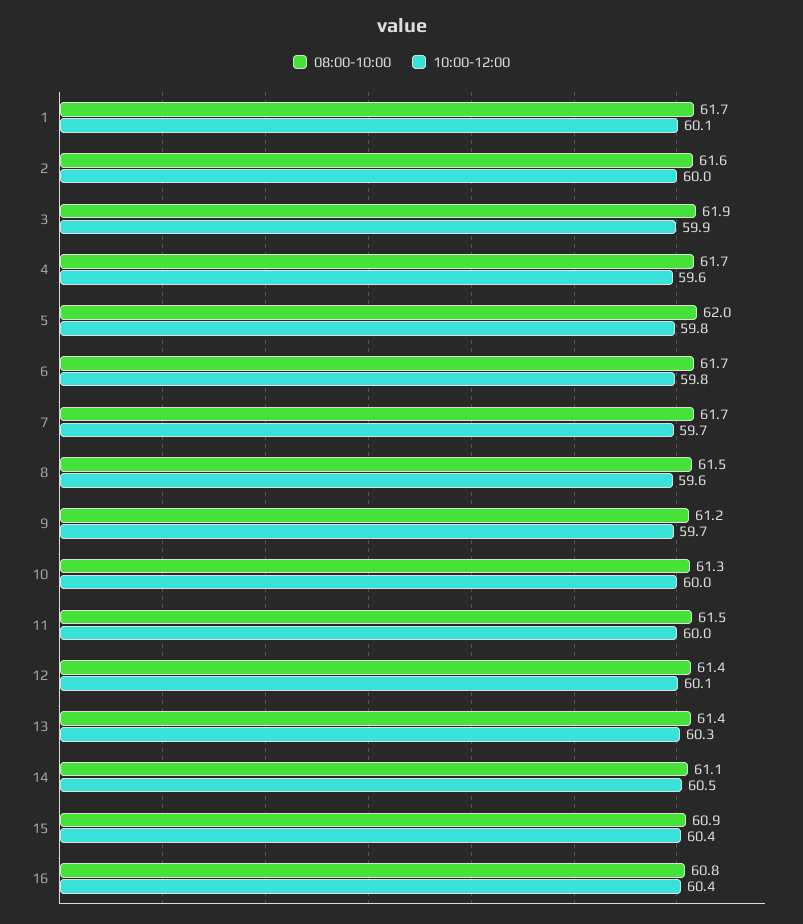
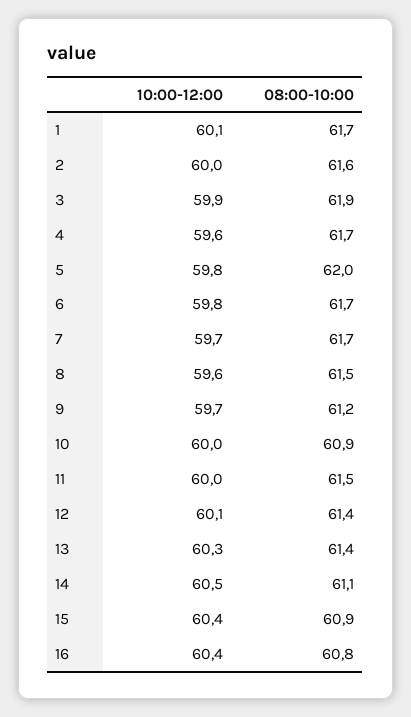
  {
    "08:00-10:00": {
      "1": 61.7,
      "2": 61.6,
      "3": 61.9,
      "4": 61.7,
      "5": 62,
      "6": 61.7,
      "7": 61.7,
      "8": 61.5,
      "9": 61.2,
-     "10": 61.3,
+     "10": 60.9,
      "11": 61.5,
      "12": 61.4,
      "13": 61.4,
      "14": 61.1,
      "15": 60.9,
      "16": 60.8
    },
    "10:00-12:00": {
      "1": 60.1,
      "2": 60,
      "3": 59.9,
      "4": 59.6,
      "5": 59.8,
      "6": 59.8,
      "7": 59.7,
      "8": 59.6,
      "9": 59.7,
      "10": 60,
      "11": 60,
      "12": 60.1,
      "13": 60.3,
      "14": 60.5,
      "15": 60.4,
      "16": 60.4
    }
  }

